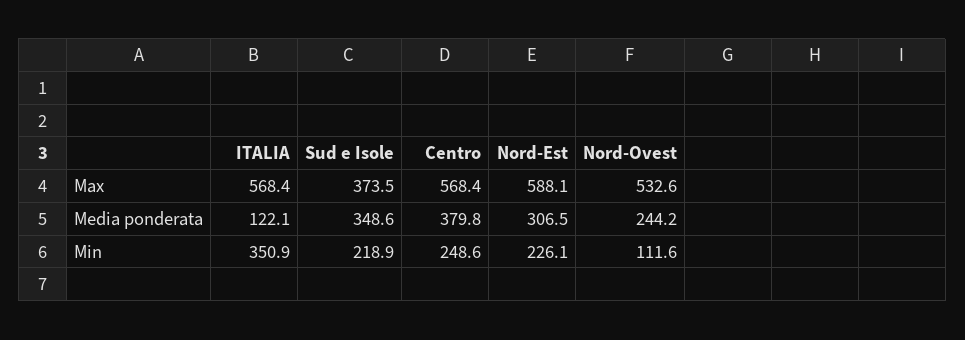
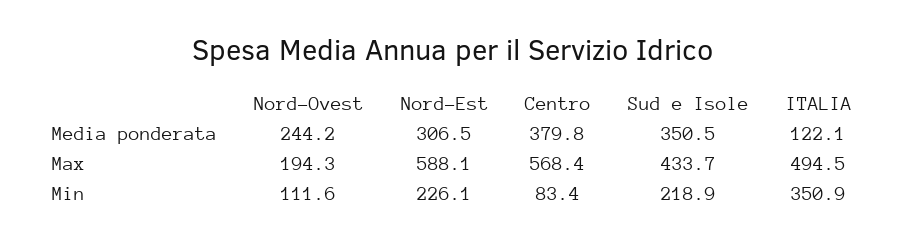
  {
    "ITALIA": {
-     "Max": 568.4,
+     "Max": 494.5,
      "Media ponderata": 122.1,
      "Min": 350.9
    },
    "Sud e Isole": {
-     "Max": 373.5,
+     "Max": 433.7,
-     "Media ponderata": 348.6,
+     "Media ponderata": 350.5,
      "Min": 218.9
    },
    "Centro": {
      "Max": 568.4,
      "Media ponderata": 379.8,
-     "Min": 248.6
+     "Min": 83.4
    },
    "Nord-Est": {
      "Max": 588.1,
      "Media ponderata": 306.5,
      "Min": 226.1
    },
    "Nord-Ovest": {
-     "Max": 532.6,
+     "Max": 194.3,
      "Media ponderata": 244.2,
      "Min": 111.6
    }
  }

